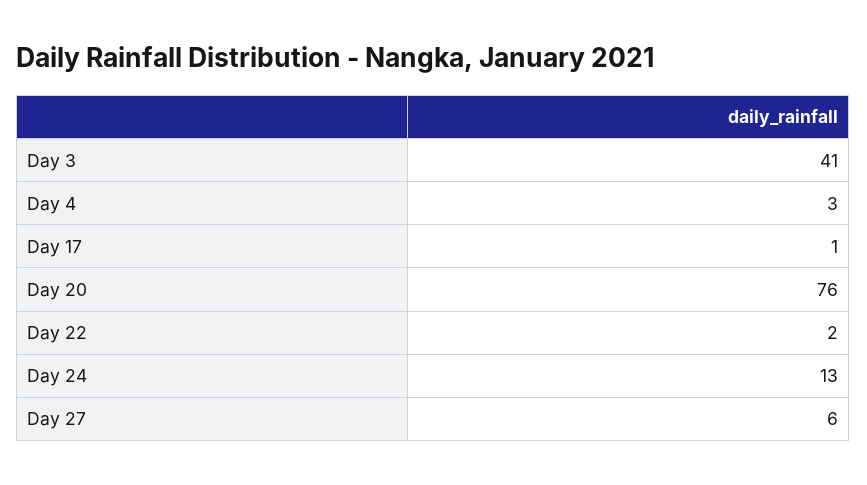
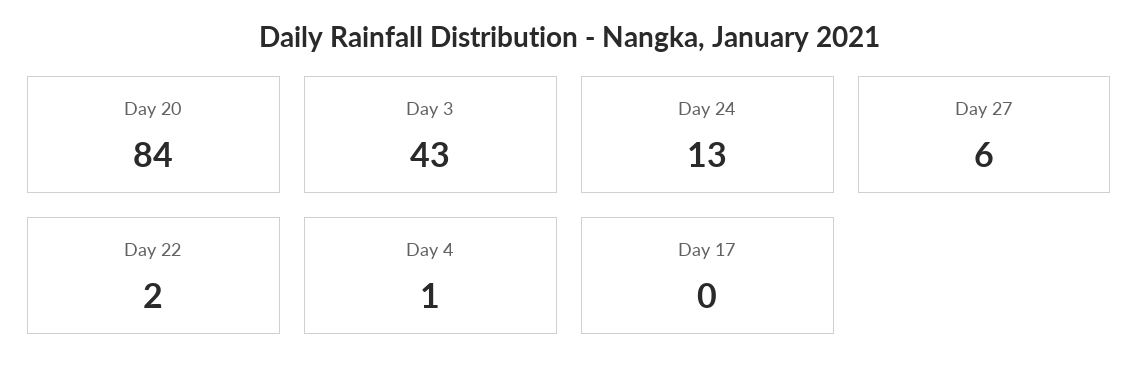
  {
-   "Day 3": 41,
+   "Day 3": 43,
-   "Day 4": 3,
+   "Day 4": 1,
-   "Day 17": 1,
+   "Day 17": 0,
-   "Day 20": 76,
+   "Day 20": 84,
    "Day 22": 2,
    "Day 24": 13,
    "Day 27": 6
  }

